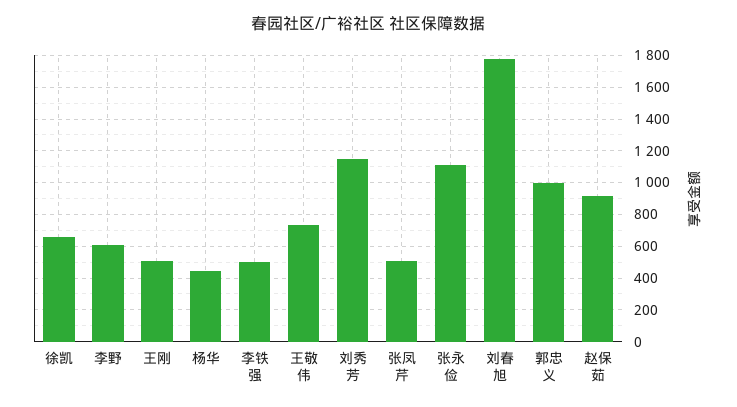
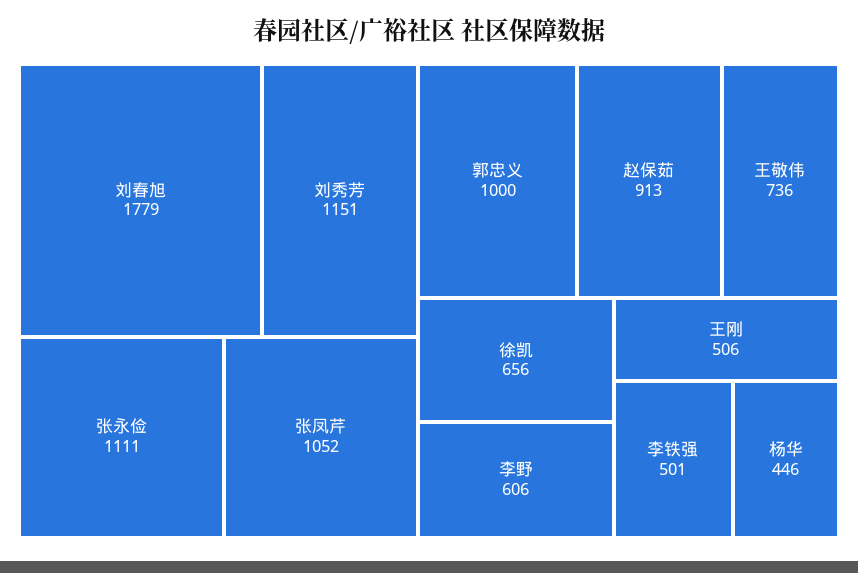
  {
    "徐凯": 656,
    "李野": 606,
    "王刚": 506,
    "杨华": 446,
    "李铁强": 501,
    "王敬伟": 736,
    "刘秀芳": 1151,
-   "张凤芹": 500,
+   "张凤芹": 1052,
    "张永俭": 1111,
    "刘春旭": 1779,
    "郭忠义": 1000,
    "赵保茹": 913
  }

